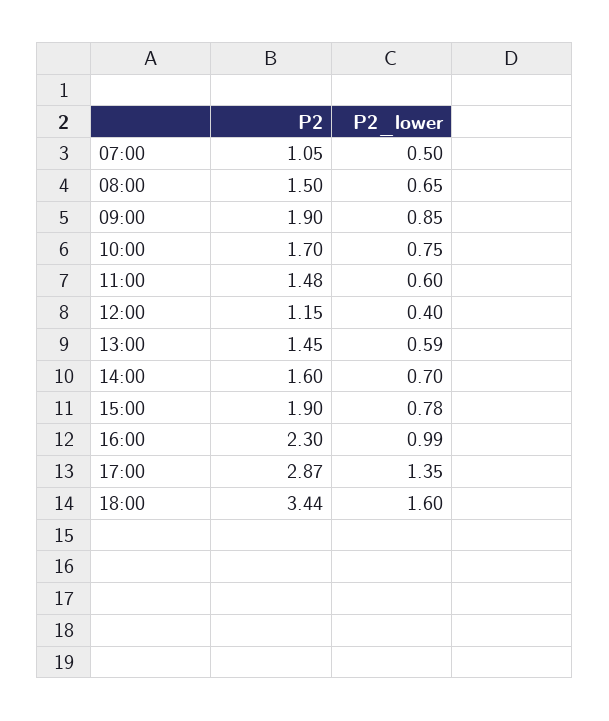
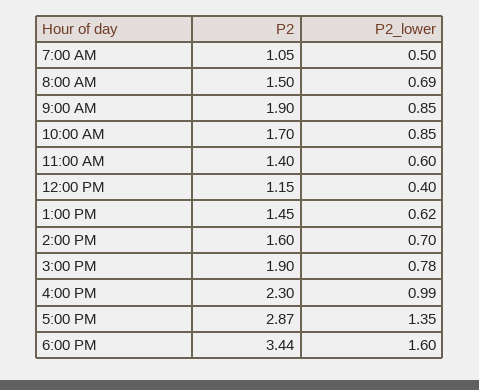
  {
    "P2": {
      "07:00": 1.05,
      "08:00": 1.5,
      "09:00": 1.9,
      "10:00": 1.7,
-     "11:00": 1.48,
+     "11:00": 1.4,
      "12:00": 1.15,
      "13:00": 1.45,
      "14:00": 1.6,
      "15:00": 1.9,
      "16:00": 2.3,
      "17:00": 2.87,
      "18:00": 3.44
    },
    "P2_lower": {
      "07:00": 0.5,
-     "08:00": 0.65,
+     "08:00": 0.69,
      "09:00": 0.85,
-     "10:00": 0.75,
+     "10:00": 0.85,
      "11:00": 0.6,
      "12:00": 0.4,
-     "13:00": 0.59,
+     "13:00": 0.62,
      "14:00": 0.7,
      "15:00": 0.78,
      "16:00": 0.99,
      "17:00": 1.35,
      "18:00": 1.6
    }
  }

